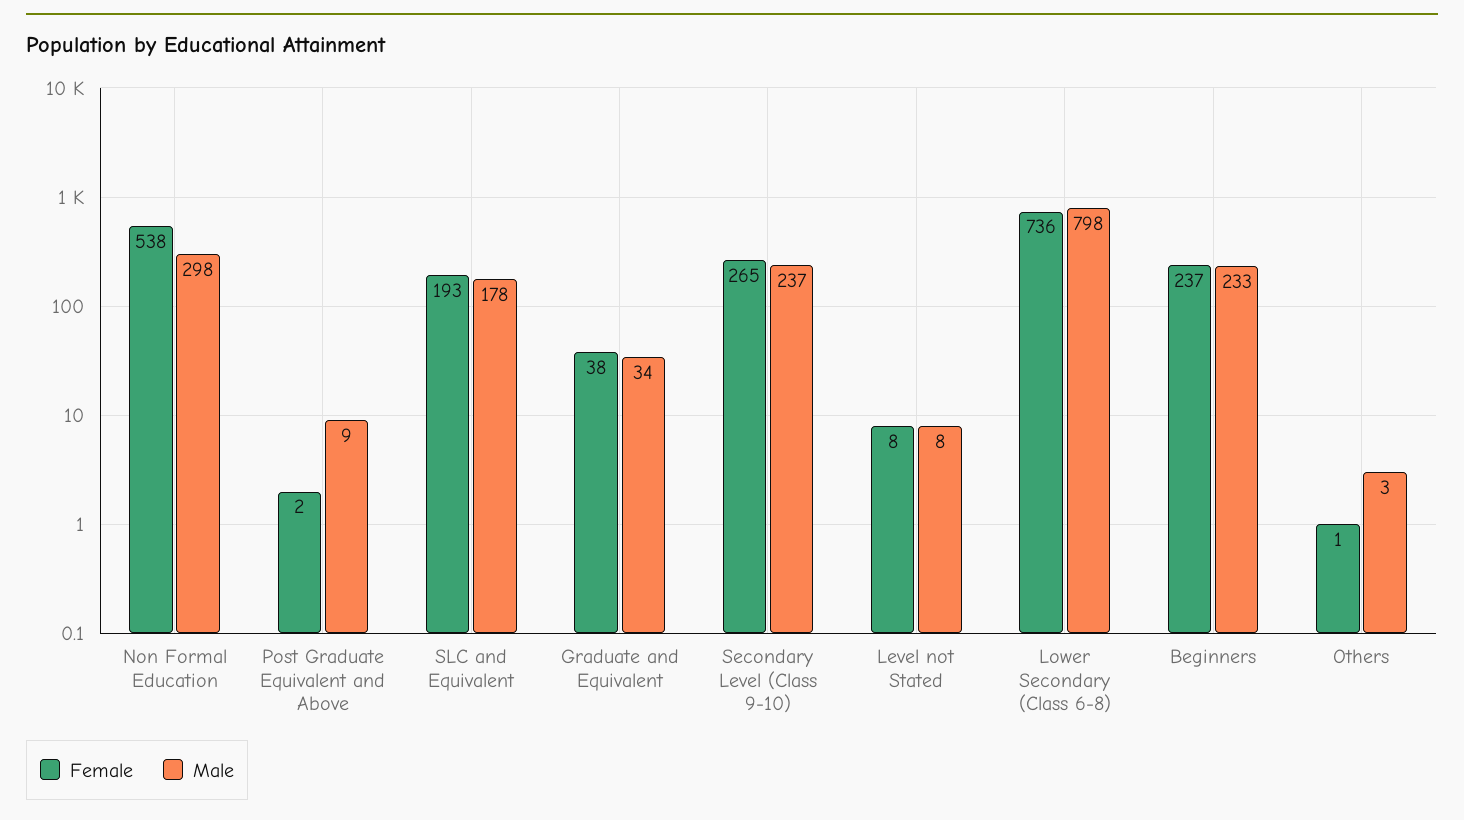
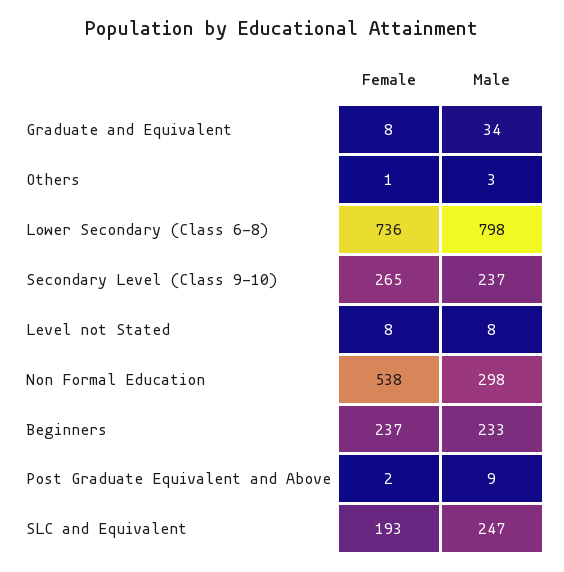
  {
    "Female": {
      "Non Formal Education": 538,
      "Post Graduate Equivalent and Above": 2,
      "SLC and Equivalent": 193,
-     "Graduate and Equivalent": 38,
+     "Graduate and Equivalent": 8,
      "Secondary Level (Class 9-10)": 265,
      "Level not Stated": 8,
      "Lower Secondary (Class 6-8)": 736,
      "Beginners": 237,
      "Others": 1
    },
    "Male": {
      "Non Formal Education": 298,
      "Post Graduate Equivalent and Above": 9,
-     "SLC and Equivalent": 178,
+     "SLC and Equivalent": 247,
      "Graduate and Equivalent": 34,
      "Secondary Level (Class 9-10)": 237,
      "Level not Stated": 8,
      "Lower Secondary (Class 6-8)": 798,
      "Beginners": 233,
      "Others": 3
    }
  }

